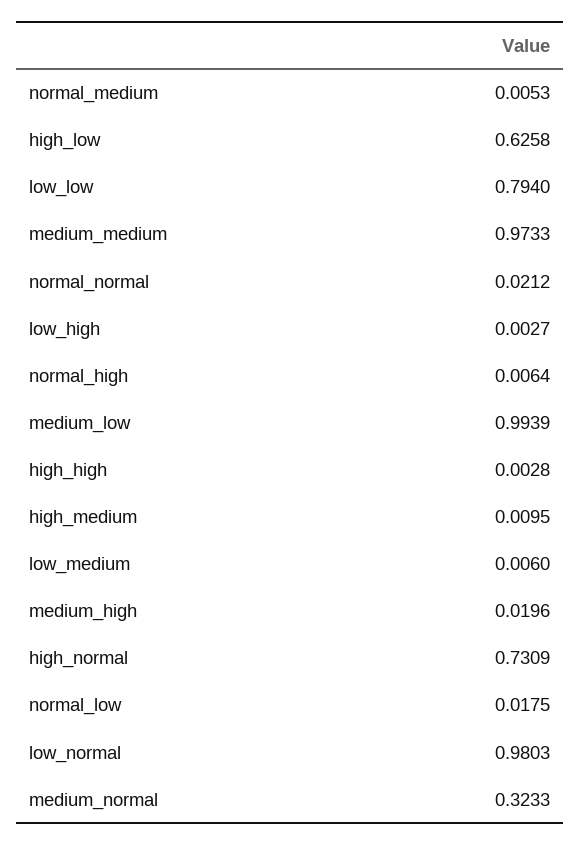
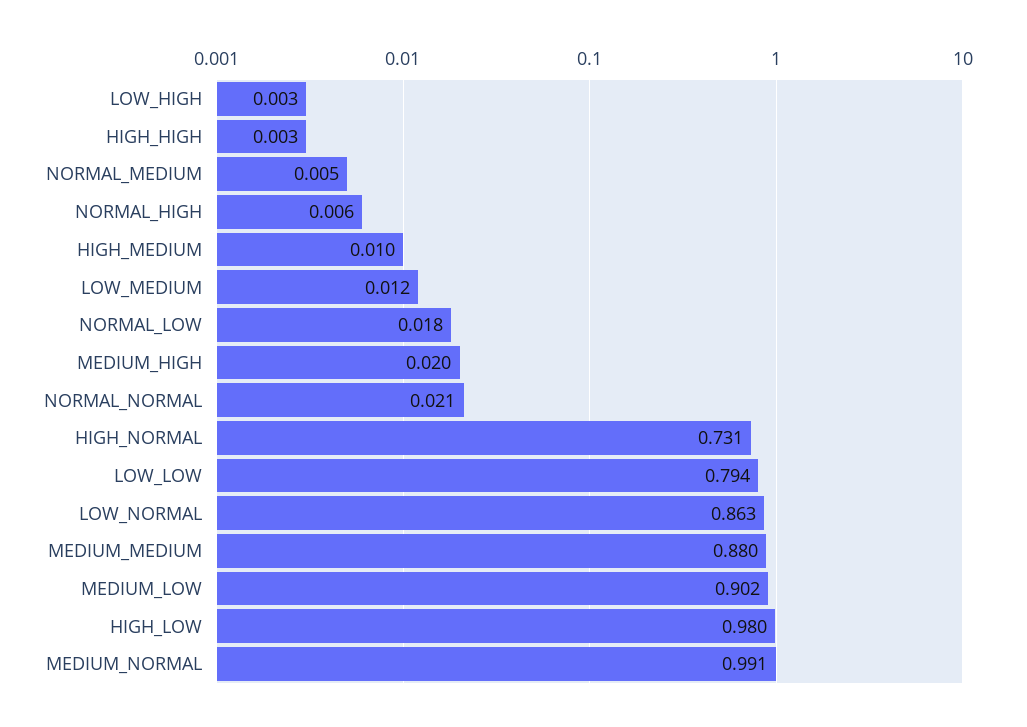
  {
    "normal_medium": 0.0053,
-   "high_low": 0.6258,
+   "high_low": 0.98,
    "low_low": 0.794,
-   "medium_medium": 0.9733,
+   "medium_medium": 0.88,
    "normal_normal": 0.0212,
    "low_high": 0.0027,
    "normal_high": 0.0064,
-   "medium_low": 0.9939,
+   "medium_low": 0.902,
    "high_high": 0.0028,
    "high_medium": 0.0095,
-   "low_medium": 0.006,
+   "low_medium": 0.012,
    "medium_high": 0.0196,
    "high_normal": 0.7309,
    "normal_low": 0.0175,
-   "low_normal": 0.9803,
+   "low_normal": 0.863,
-   "medium_normal": 0.3233
+   "medium_normal": 0.991
  }

